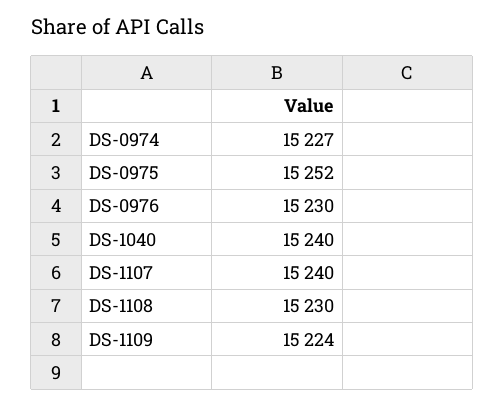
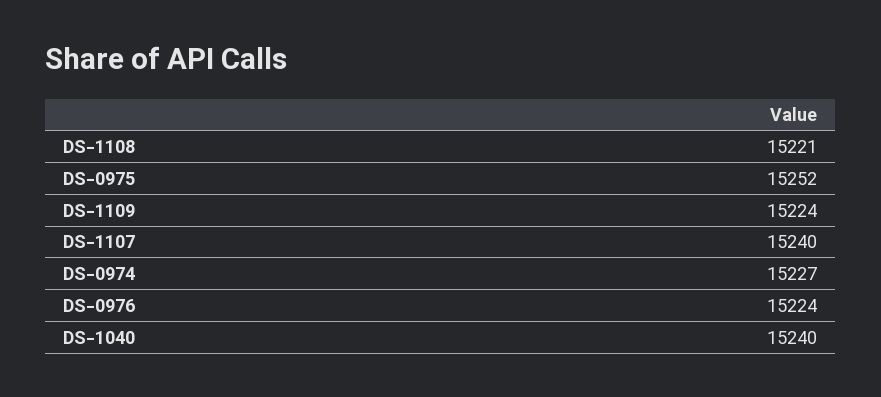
  {
    "DS-0974": 15227,
    "DS-0975": 15252,
-   "DS-0976": 15230,
+   "DS-0976": 15224,
    "DS-1040": 15240,
    "DS-1107": 15240,
-   "DS-1108": 15230,
+   "DS-1108": 15221,
    "DS-1109": 15224
  }

